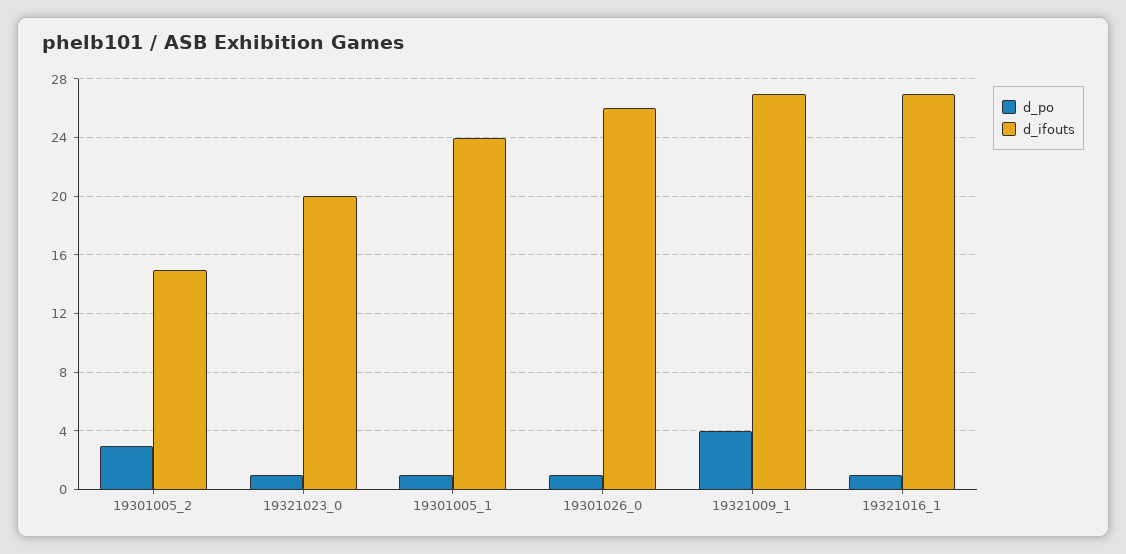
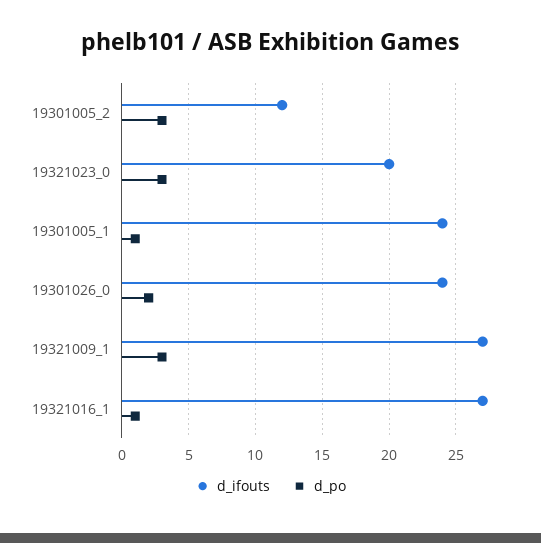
  {
    "d_po": {
      "19301005_2": 3,
-     "19321023_0": 1,
+     "19321023_0": 3,
      "19301005_1": 1,
-     "19301026_0": 1,
+     "19301026_0": 2,
-     "19321009_1": 4,
+     "19321009_1": 3,
      "19321016_1": 1
    },
    "d_ifouts": {
-     "19301005_2": 15,
+     "19301005_2": 12,
      "19321023_0": 20,
      "19301005_1": 24,
-     "19301026_0": 26,
+     "19301026_0": 24,
      "19321009_1": 27,
      "19321016_1": 27
    }
  }

